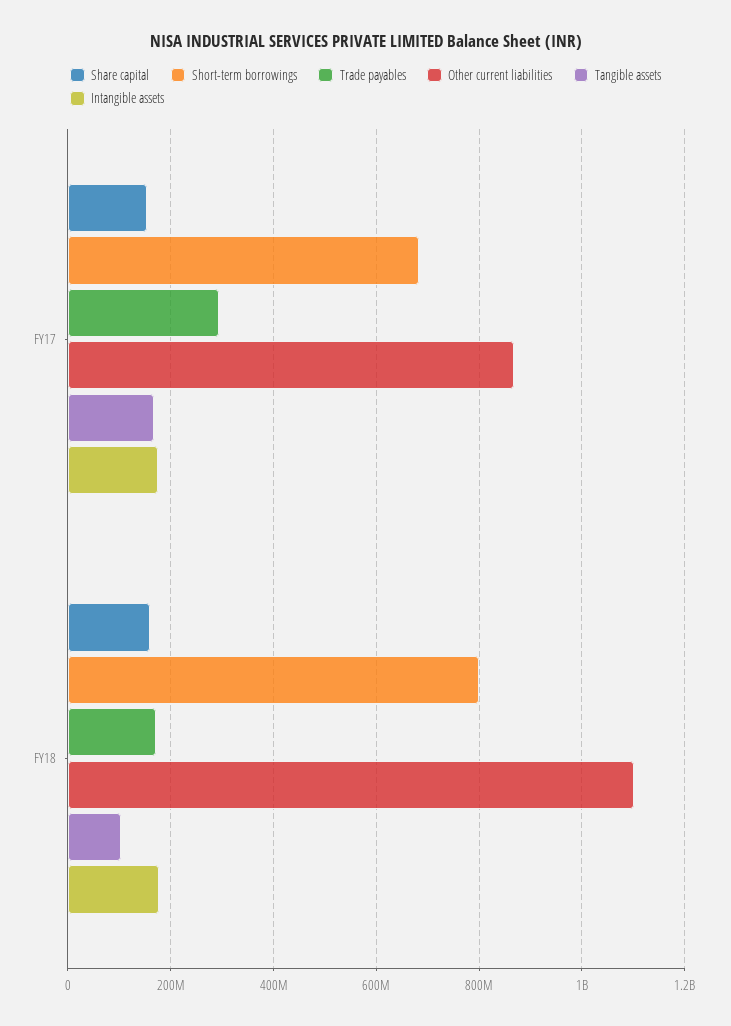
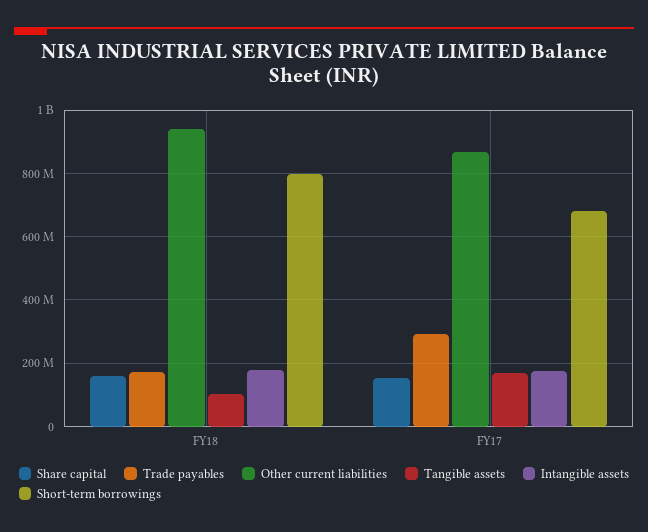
  {
    "Share capital": {
      "FY17": 160000000,
      "FY18": 160000000
    },
    "Short-term borrowings": {
      "FY17": 680000000,
      "FY18": 800000000
    },
    "Trade payables": {
      "FY17": 300000000,
      "FY18": 180000000
    },
    "Other current liabilities": {
      "FY17": 860000000,
-     "FY18": 1100000000
+     "FY18": 940000000
    },
    "Tangible assets": {
      "FY17": 160000000,
      "FY18": 100000000
    },
    "Intangible assets": {
      "FY17": 180000000,
      "FY18": 180000000
    }
  }

